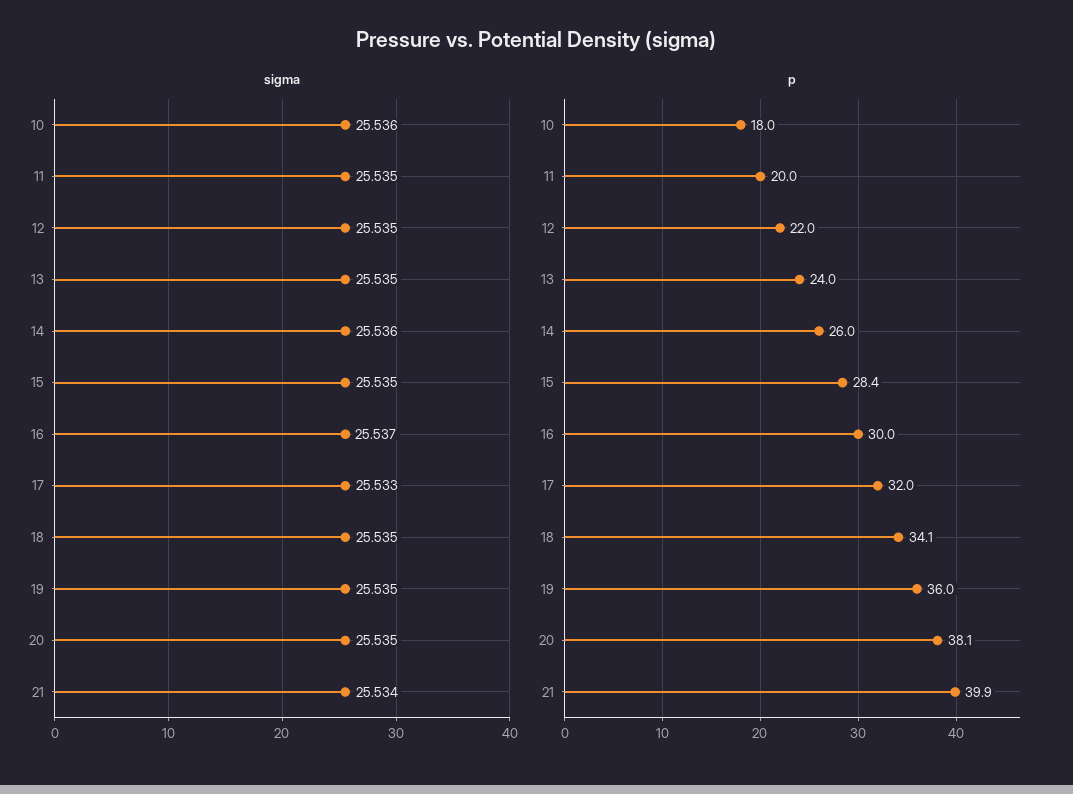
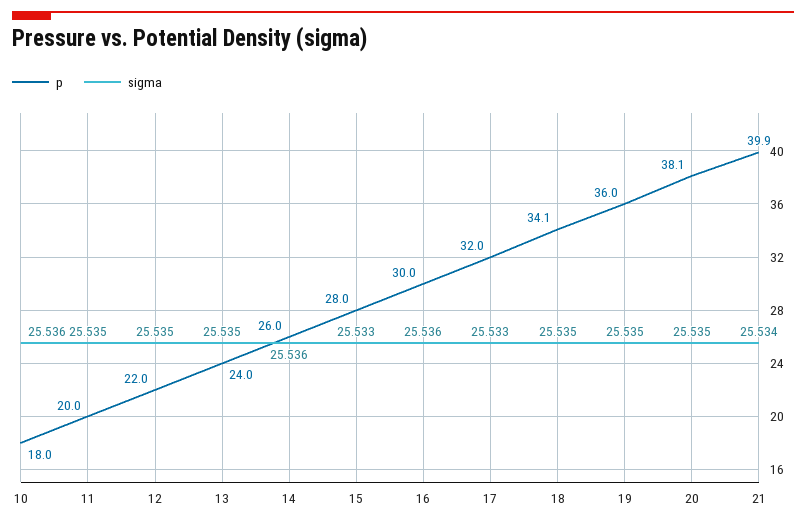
  {
    "sigma": {
      "10": 25.536,
      "11": 25.535,
      "12": 25.535,
      "13": 25.535,
      "14": 25.536,
-     "15": 25.535,
+     "15": 25.533,
-     "16": 25.537,
+     "16": 25.536,
      "17": 25.533,
      "18": 25.535,
      "19": 25.535,
      "20": 25.535,
      "21": 25.534
    },
    "p": {
      "10": 18,
      "11": 20,
      "12": 22,
      "13": 24,
      "14": 26,
-     "15": 28.4,
+     "15": 28,
      "16": 30,
      "17": 32,
      "18": 34.1,
      "19": 36,
      "20": 38.1,
      "21": 39.9
    }
  }

